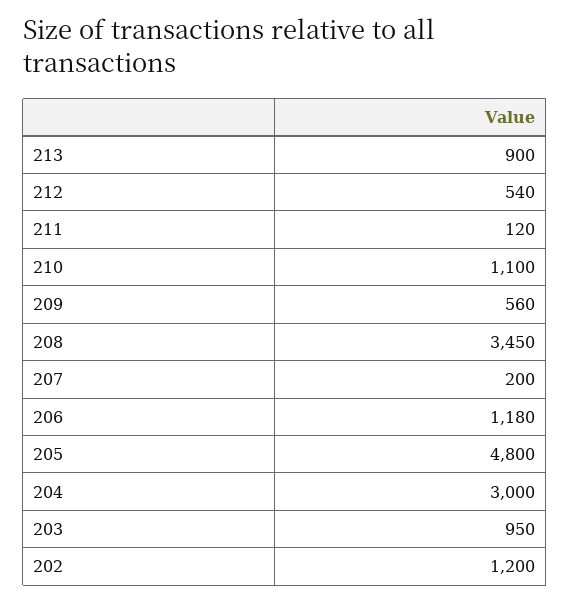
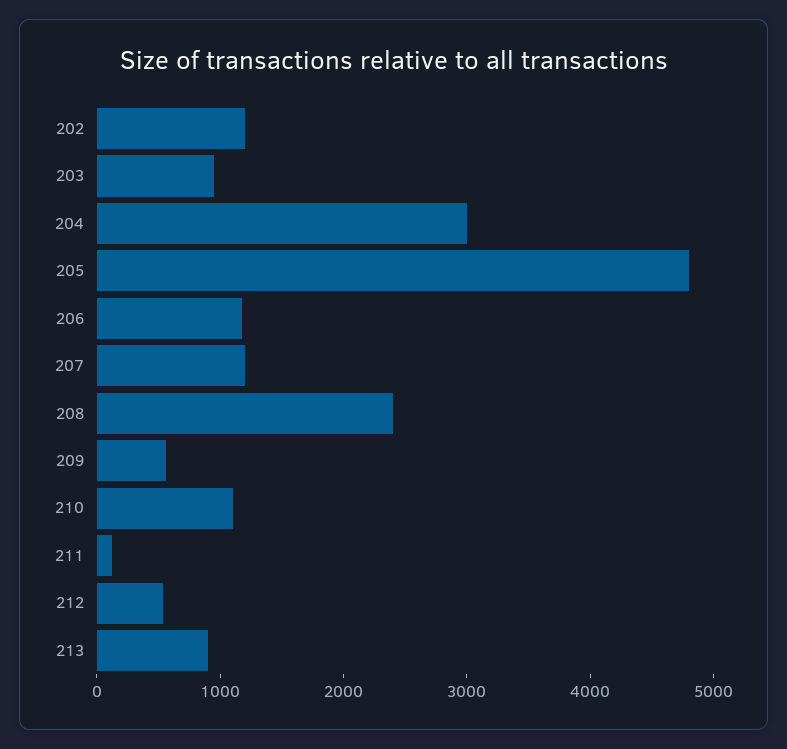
  {
    "213": 900,
    "212": 540,
    "211": 120,
    "210": 1100,
    "209": 560,
-   "208": 3450,
+   "208": 2400,
-   "207": 200,
+   "207": 1200,
    "206": 1180,
    "205": 4800,
    "204": 3000,
    "203": 950,
    "202": 1200
  }

